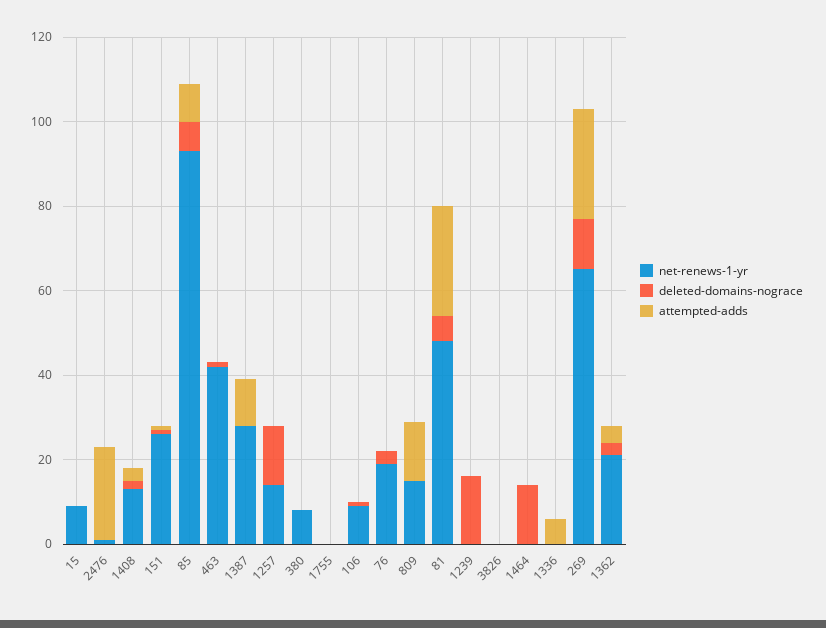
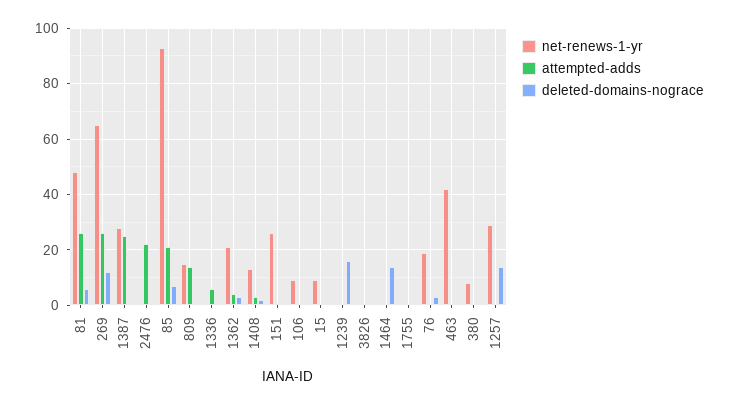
  {
    "net-renews-1-yr": {
      "15": 10,
      "2476": 0,
      "1408": 15,
      "151": 25,
      "85": 95,
      "463": 40,
      "1387": 30,
-     "1257": 15,
+     "1257": 30,
      "380": 10,
      "1755": 0,
      "106": 10,
      "76": 20,
      "809": 15,
      "81": 50,
      "1239": 0,
      "3826": 0,
      "1464": 0,
      "1336": 0,
      "269": 65,
      "1362": 20
    },
    "deleted-domains-nograce": {
      "15": 0,
      "2476": 0,
      "1408": 0,
      "151": 0,
      "85": 5,
      "463": 0,
      "1387": 0,
      "1257": 15,
      "380": 0,
      "1755": 0,
      "106": 0,
      "76": 5,
      "809": 0,
      "81": 5,
      "1239": 15,
      "3826": 0,
      "1464": 15,
      "1336": 0,
      "269": 10,
      "1362": 5
    },
    "attempted-adds": {
      "15": 0,
      "2476": 20,
      "1408": 5,
      "151": 0,
-     "85": 10,
+     "85": 20,
      "463": 0,
-     "1387": 10,
+     "1387": 25,
      "1257": 0,
      "380": 0,
      "1755": 0,
      "106": 0,
      "76": 0,
      "809": 15,
      "81": 25,
      "1239": 0,
      "3826": 0,
      "1464": 0,
      "1336": 5,
      "269": 25,
      "1362": 5
    }
  }

